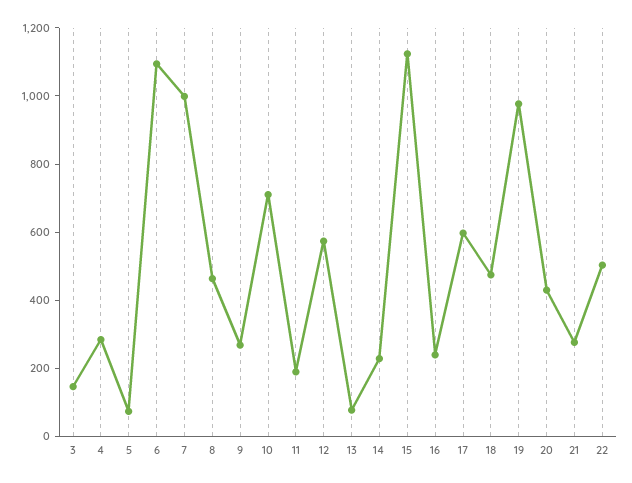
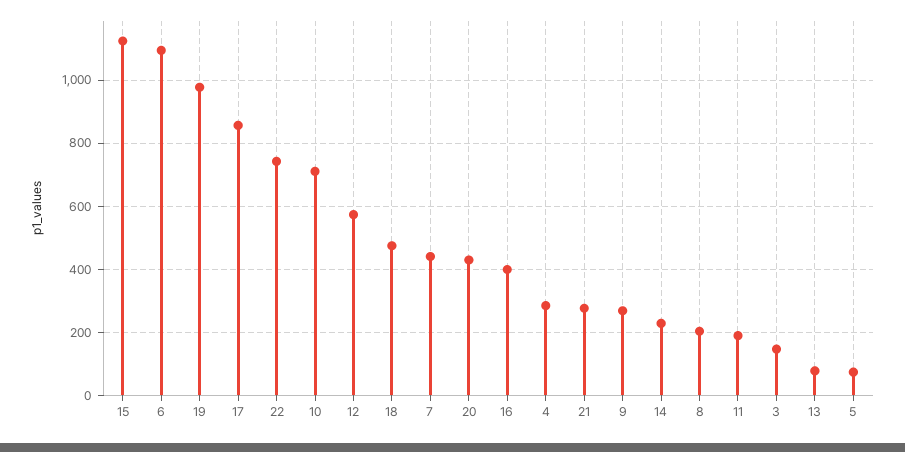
  {
    "3": 140,
    "4": 280,
    "5": 80,
    "6": 1100,
-   "7": 1000,
+   "7": 440,
-   "8": 450,
+   "8": 200,
    "9": 260,
    "10": 720,
    "11": 180,
    "12": 580,
    "13": 80,
    "14": 220,
    "15": 1120,
-   "16": 250,
+   "16": 400,
-   "17": 600,
+   "17": 860,
    "18": 480,
    "19": 980,
    "20": 420,
    "21": 280,
-   "22": 500
+   "22": 740
  }

